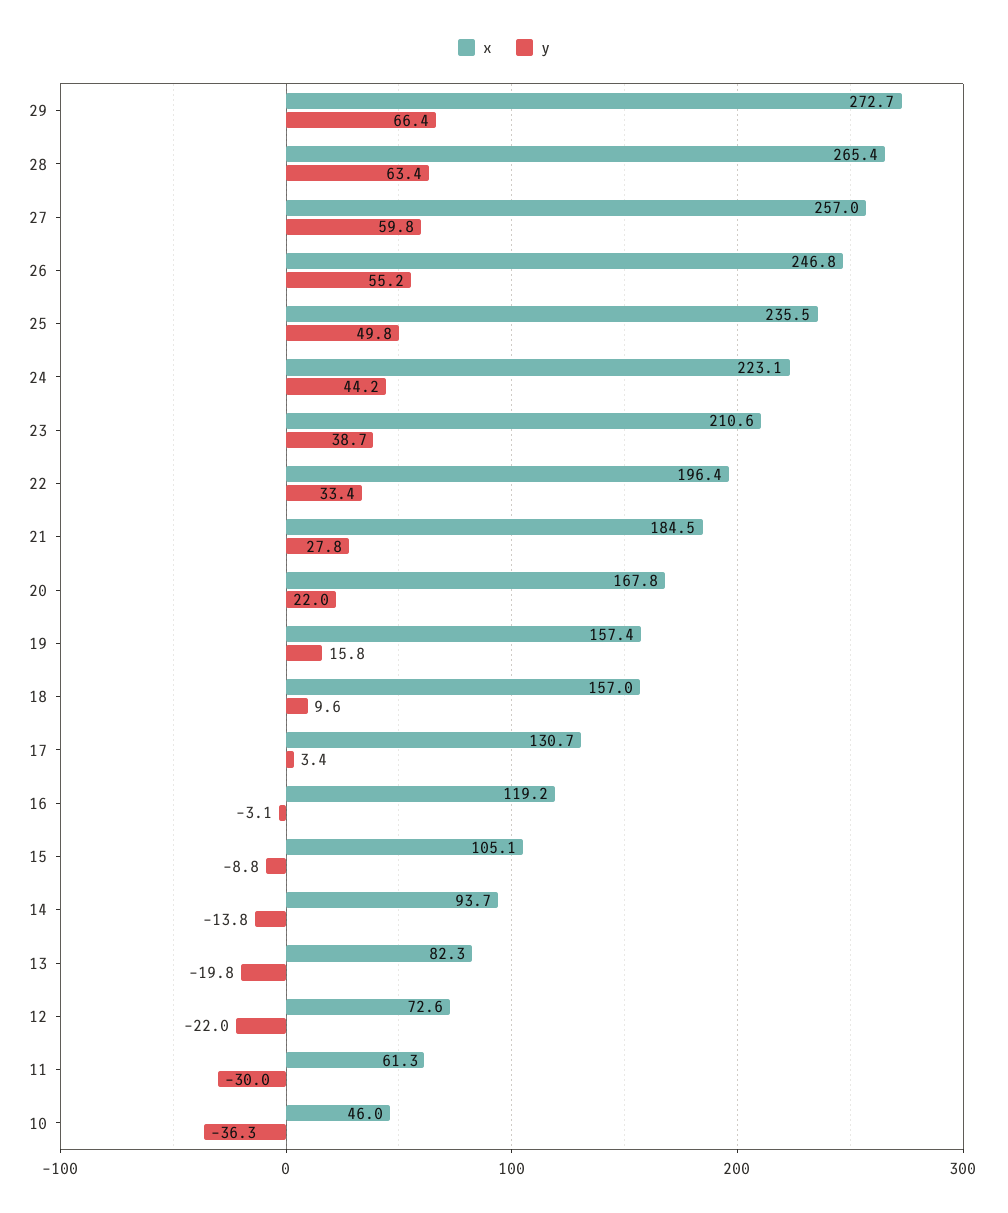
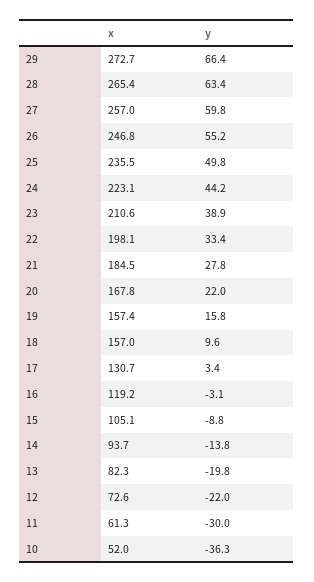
  {
    "x": {
      "29": 272.7,
      "28": 265.4,
      "27": 257,
      "26": 246.8,
      "25": 235.5,
      "24": 223.1,
      "23": 210.6,
-     "22": 196.4,
+     "22": 198.1,
      "21": 184.5,
      "20": 167.8,
      "19": 157.4,
      "18": 157,
      "17": 130.7,
      "16": 119.2,
      "15": 105.1,
      "14": 93.7,
      "13": 82.3,
      "12": 72.6,
      "11": 61.3,
-     "10": 46
+     "10": 52
    },
    "y": {
      "29": 66.4,
      "28": 63.4,
      "27": 59.8,
      "26": 55.2,
      "25": 49.8,
      "24": 44.2,
-     "23": 38.7,
+     "23": 38.9,
      "22": 33.4,
      "21": 27.8,
      "20": 22,
      "19": 15.8,
      "18": 9.6,
      "17": 3.4,
      "16": -3.1,
      "15": -8.8,
      "14": -13.8,
      "13": -19.8,
      "12": -22,
      "11": -30,
      "10": -36.3
    }
  }

